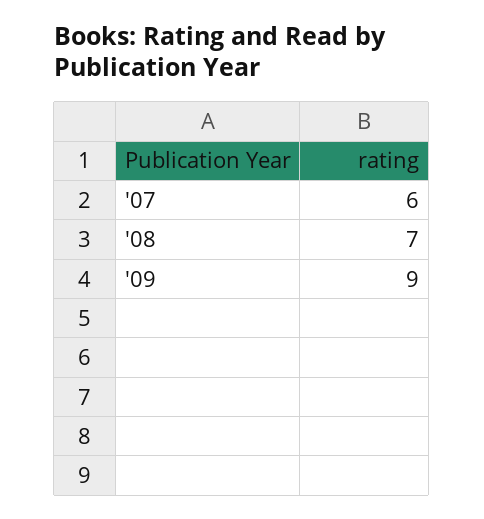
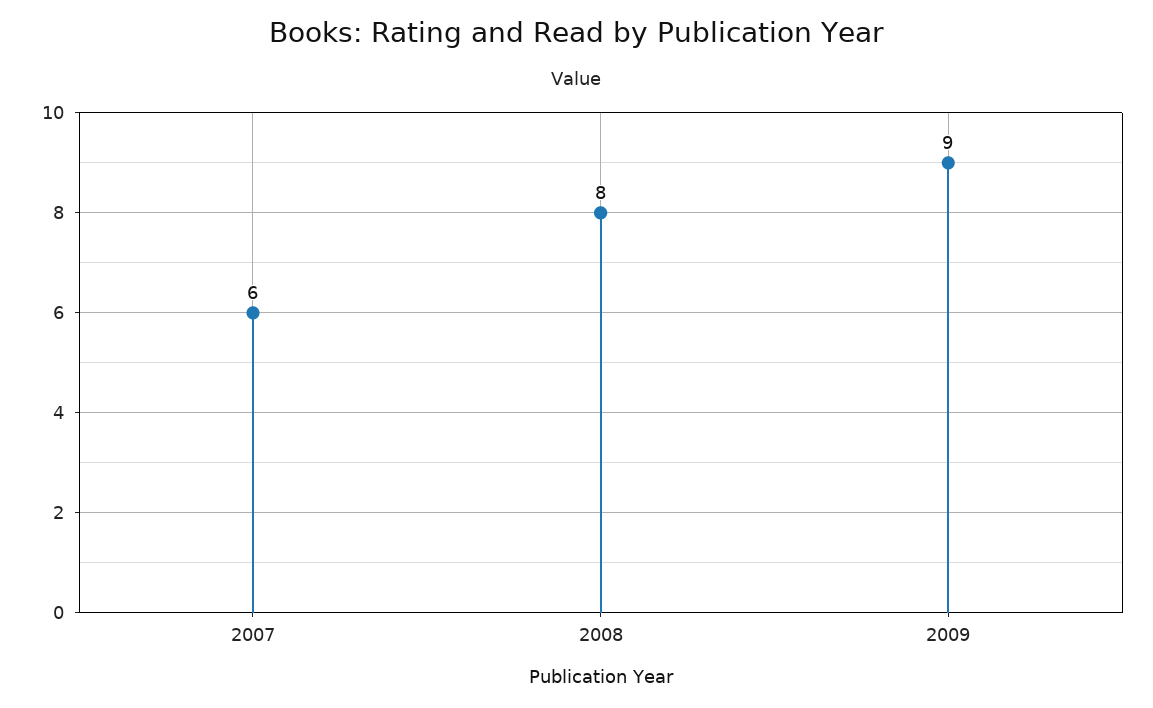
  {
    "'07": 6,
-   "'08": 7,
+   "'08": 8,
    "'09": 9
  }

